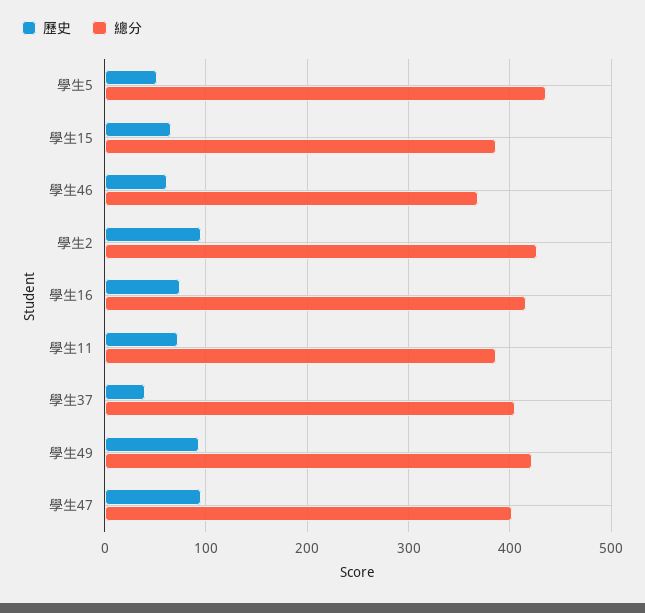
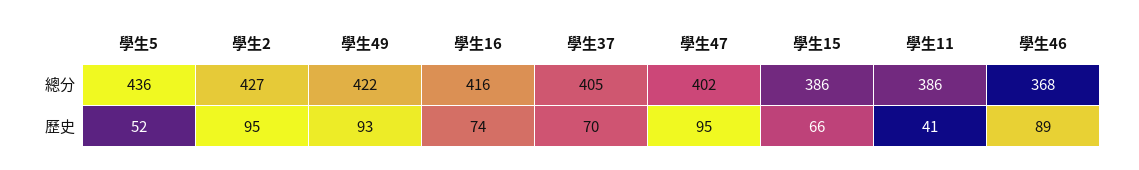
  {
    "歷史": {
      "學生5": 52,
      "學生15": 66,
-     "學生46": 60,
+     "學生46": 89,
      "學生2": 95,
      "學生16": 74,
-     "學生11": 70,
+     "學生11": 41,
-     "學生37": 40,
+     "學生37": 70,
      "學生49": 93,
      "學生47": 95
    },
    "總分": {
      "學生5": 436,
      "學生15": 386,
      "學生46": 368,
      "學生2": 427,
      "學生16": 416,
      "學生11": 386,
      "學生37": 405,
      "學生49": 422,
      "學生47": 402
    }
  }

